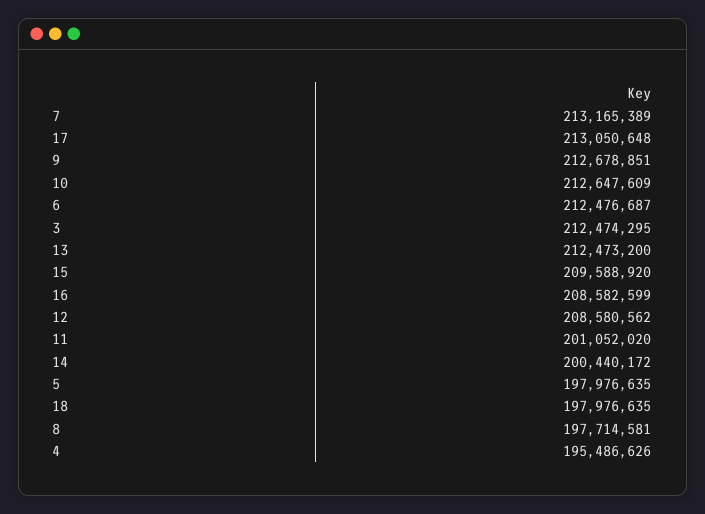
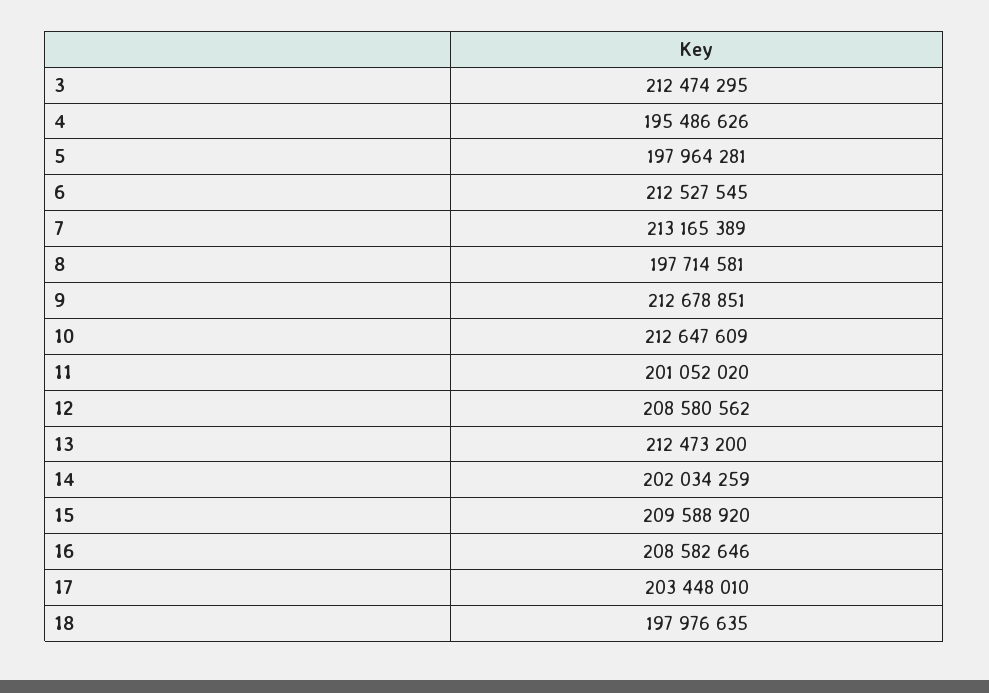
  {
    "7": 213165389,
-   "17": 213050648,
+   "17": 203448010,
    "9": 212678851,
    "10": 212647609,
-   "6": 212476687,
+   "6": 212527545,
    "3": 212474295,
    "13": 212473200,
    "15": 209588920,
-   "16": 208582599,
+   "16": 208582646,
    "12": 208580562,
    "11": 201052020,
-   "14": 200440172,
+   "14": 202034259,
-   "5": 197976635,
+   "5": 197964281,
    "18": 197976635,
    "8": 197714581,
    "4": 195486626
  }

